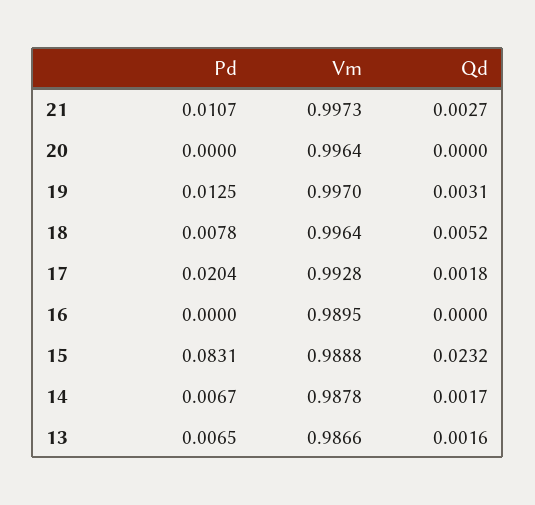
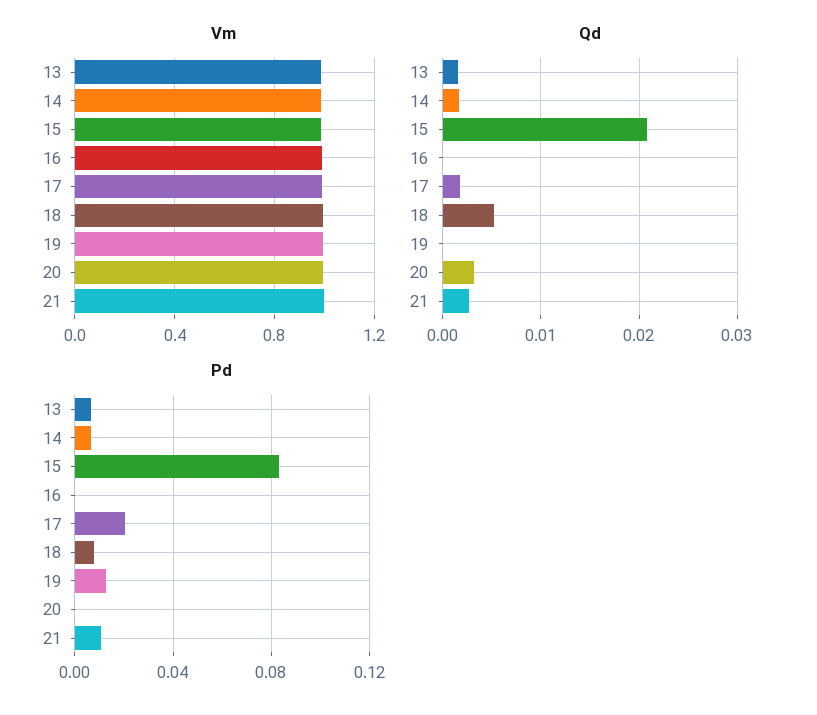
  {
    "Pd": {
      "21": 0.0107,
      "20": 0,
      "19": 0.0125,
      "18": 0.0078,
      "17": 0.0204,
      "16": 0,
      "15": 0.0831,
      "14": 0.0067,
      "13": 0.0065
    },
    "Vm": {
      "21": 0.9973,
      "20": 0.9964,
      "19": 0.997,
      "18": 0.9964,
      "17": 0.9928,
      "16": 0.9895,
      "15": 0.9888,
      "14": 0.9878,
      "13": 0.9866
    },
    "Qd": {
      "21": 0.0027,
-     "20": 0,
+     "20": 0.003,
-     "19": 0.0031,
+     "19": 0,
      "18": 0.0052,
      "17": 0.0018,
      "16": 0,
-     "15": 0.0232,
+     "15": 0.021,
      "14": 0.0017,
      "13": 0.0016
    }
  }

